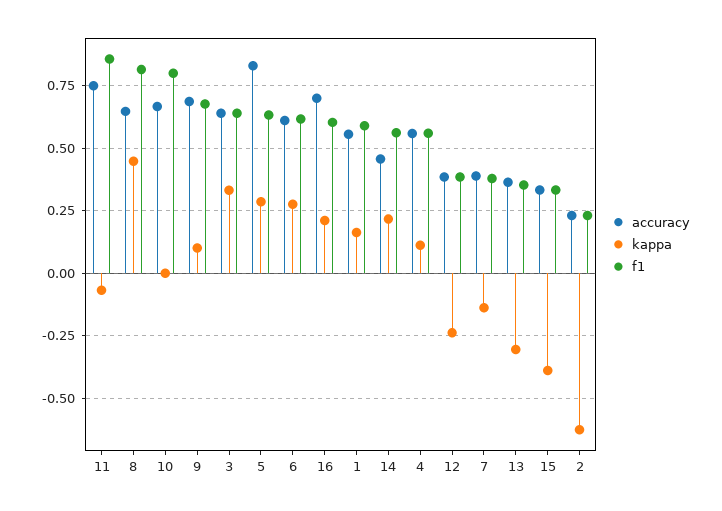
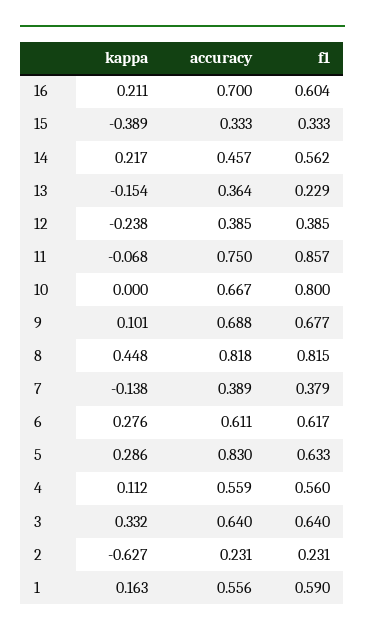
  {
    "accuracy": {
      "11": 0.75,
-     "8": 0.65,
+     "8": 0.818,
      "10": 0.667,
      "9": 0.688,
      "3": 0.64,
      "5": 0.83,
      "6": 0.611,
      "16": 0.7,
      "1": 0.556,
      "14": 0.457,
      "4": 0.559,
      "12": 0.385,
      "7": 0.389,
      "13": 0.364,
      "15": 0.333,
      "2": 0.231
    },
    "kappa": {
      "11": -0.068,
      "8": 0.448,
      "10": 0,
      "9": 0.101,
      "3": 0.332,
      "5": 0.286,
      "6": 0.276,
      "16": 0.211,
      "1": 0.163,
      "14": 0.217,
      "4": 0.112,
      "12": -0.238,
      "7": -0.138,
-     "13": -0.3,
+     "13": -0.154,
      "15": -0.389,
      "2": -0.627
    },
    "f1": {
      "11": 0.857,
      "8": 0.815,
      "10": 0.8,
      "9": 0.677,
      "3": 0.64,
      "5": 0.633,
      "6": 0.617,
      "16": 0.604,
      "1": 0.59,
      "14": 0.562,
      "4": 0.56,
      "12": 0.385,
      "7": 0.379,
-     "13": 0.35,
+     "13": 0.229,
      "15": 0.333,
      "2": 0.231
    }
  }

